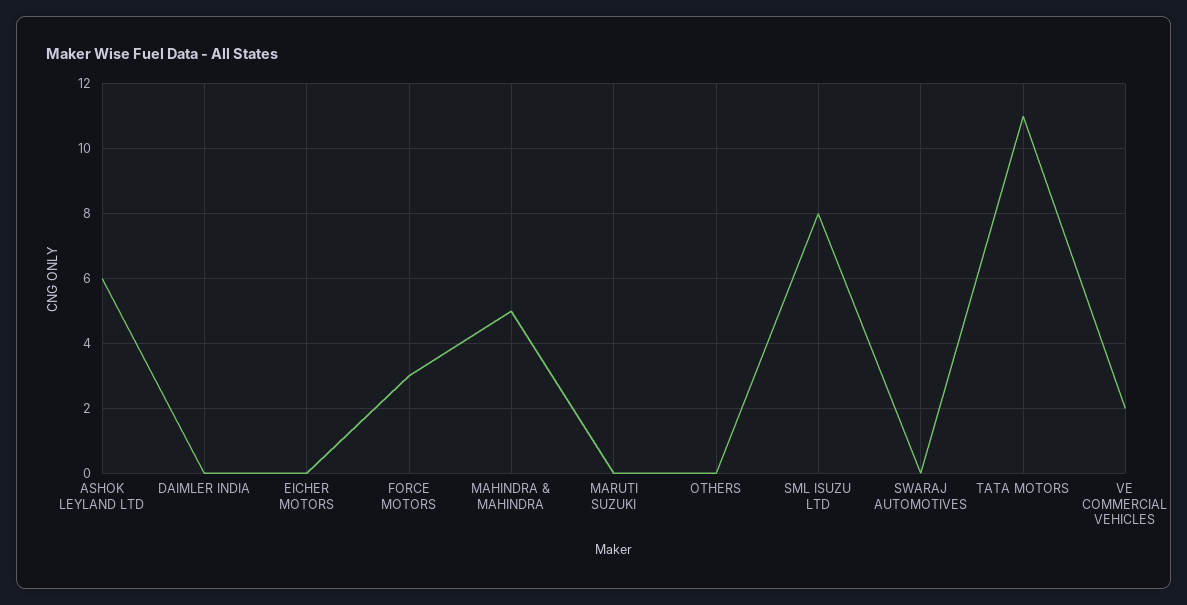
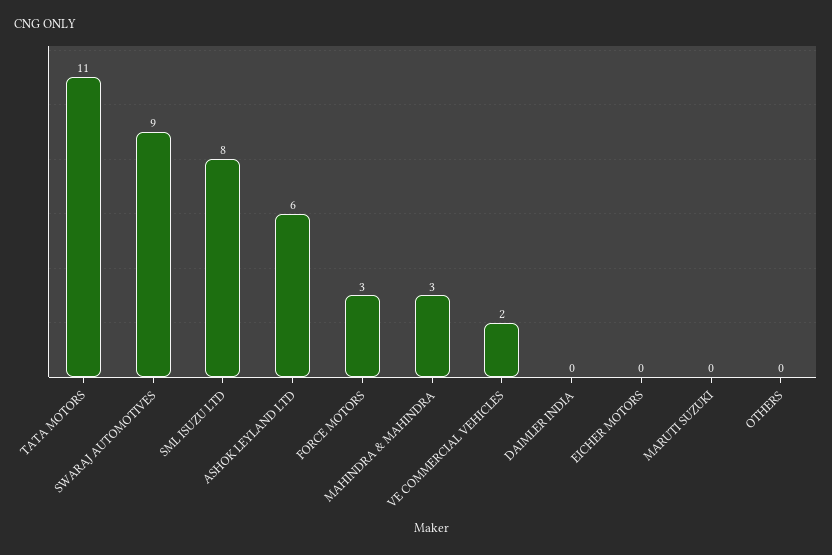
  {
    "ASHOK LEYLAND LTD": 6,
    "DAIMLER INDIA": 0,
    "EICHER MOTORS": 0,
    "FORCE MOTORS": 3,
-   "MAHINDRA & MAHINDRA": 5,
+   "MAHINDRA & MAHINDRA": 3,
    "MARUTI SUZUKI": 0,
    "OTHERS": 0,
    "SML ISUZU LTD": 8,
-   "SWARAJ AUTOMOTIVES": 0,
+   "SWARAJ AUTOMOTIVES": 9,
    "TATA MOTORS": 11,
    "VE COMMERCIAL VEHICLES": 2
  }

